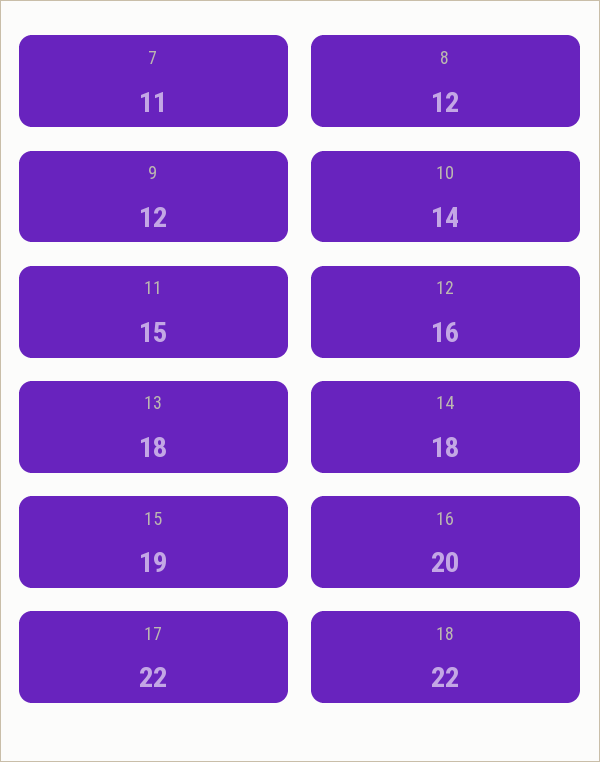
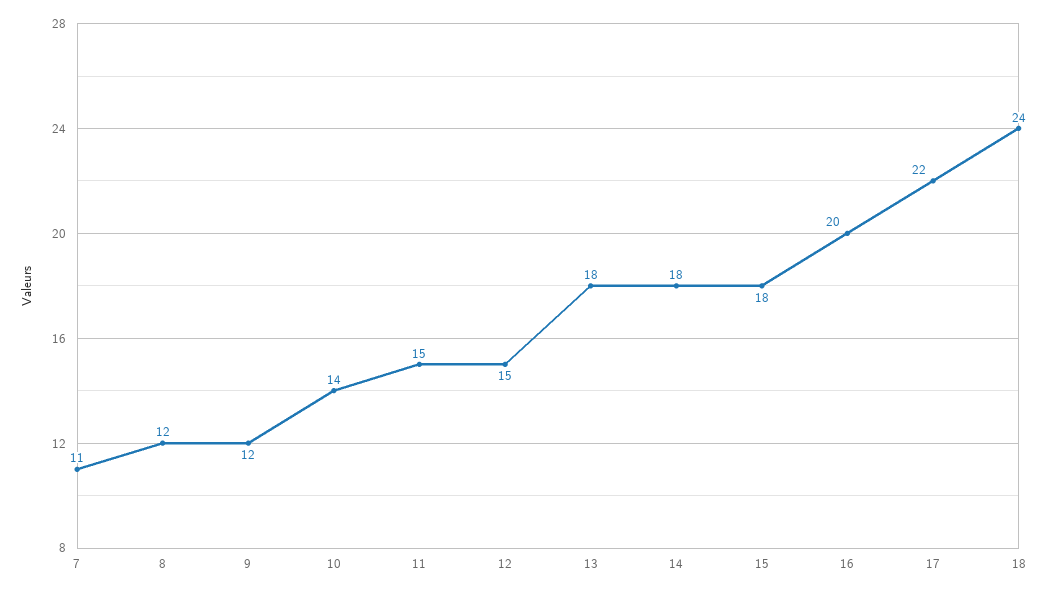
  {
    "7": 11,
    "8": 12,
    "9": 12,
    "10": 14,
    "11": 15,
-   "12": 16,
+   "12": 15,
    "13": 18,
    "14": 18,
-   "15": 19,
+   "15": 18,
    "16": 20,
    "17": 22,
-   "18": 22
+   "18": 24
  }

